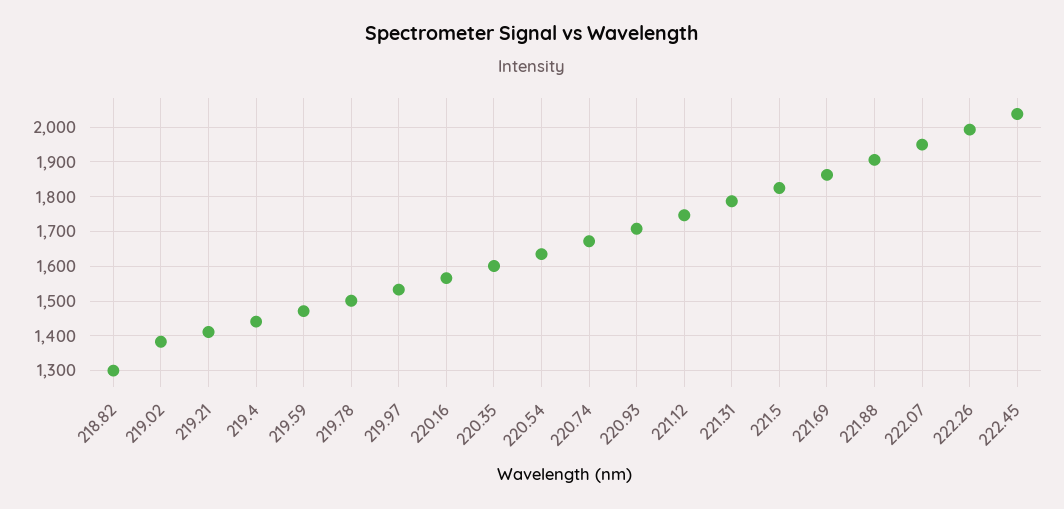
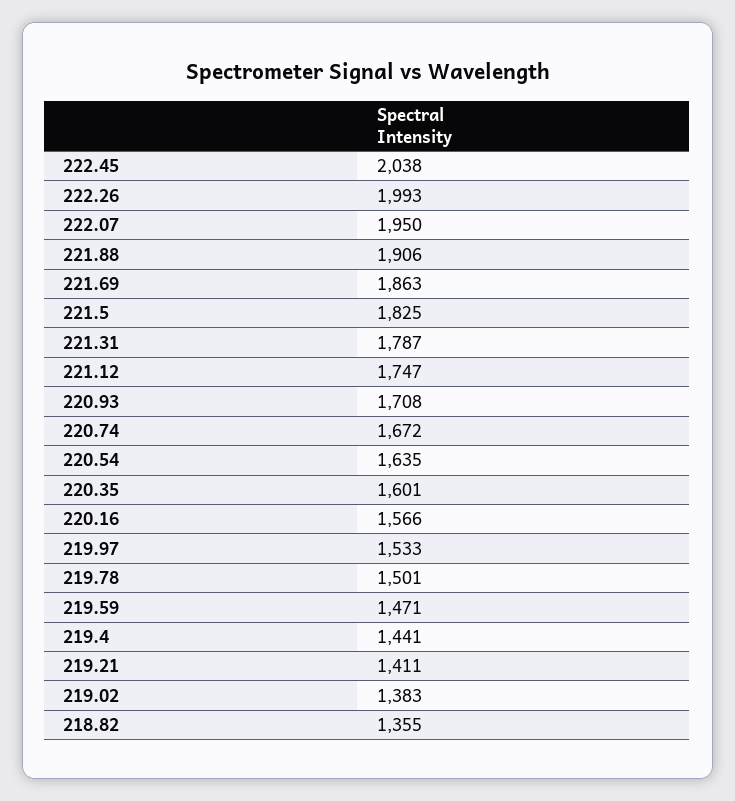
  {
-   "218.82": 1300,
+   "218.82": 1355,
    "219.02": 1383,
    "219.21": 1411,
    "219.4": 1441,
    "219.59": 1471,
    "219.78": 1501,
    "219.97": 1533,
    "220.16": 1566,
    "220.35": 1601,
    "220.54": 1635,
    "220.74": 1672,
    "220.93": 1708,
    "221.12": 1747,
    "221.31": 1787,
    "221.5": 1825,
    "221.69": 1863,
    "221.88": 1906,
    "222.07": 1950,
    "222.26": 1993,
    "222.45": 2038
  }

